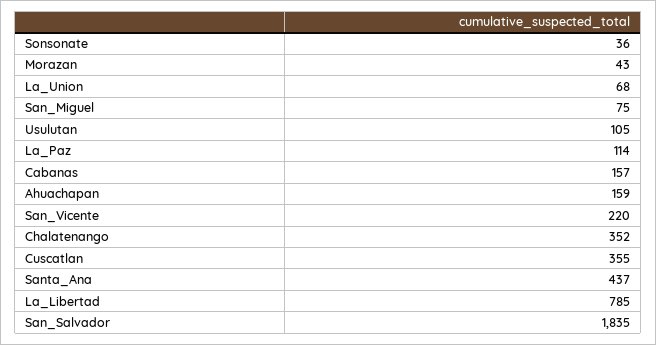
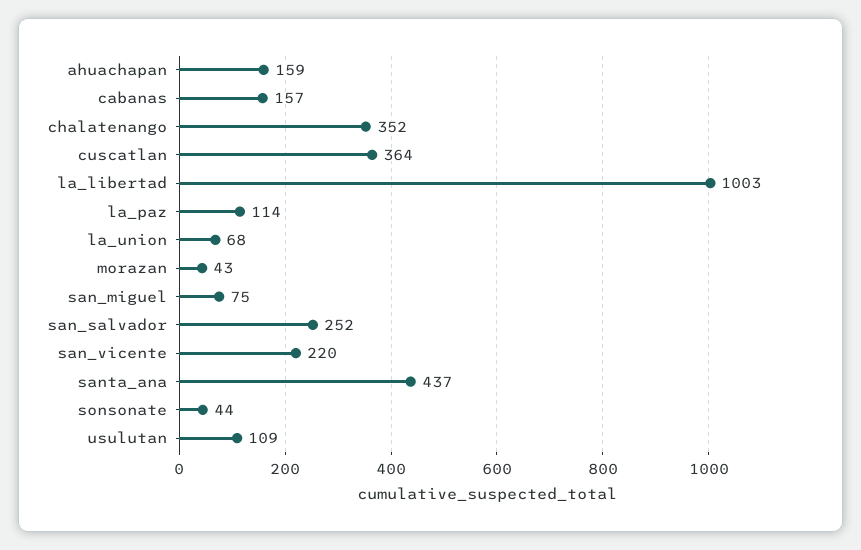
  {
-   "Sonsonate": 36,
+   "Sonsonate": 44,
    "Morazan": 43,
    "La_Union": 68,
    "San_Miguel": 75,
-   "Usulutan": 105,
+   "Usulutan": 109,
    "La_Paz": 114,
    "Cabanas": 157,
    "Ahuachapan": 159,
    "San_Vicente": 220,
    "Chalatenango": 352,
-   "Cuscatlan": 355,
+   "Cuscatlan": 364,
    "Santa_Ana": 437,
-   "La_Libertad": 785,
+   "La_Libertad": 1003,
-   "San_Salvador": 1835
+   "San_Salvador": 252
  }

